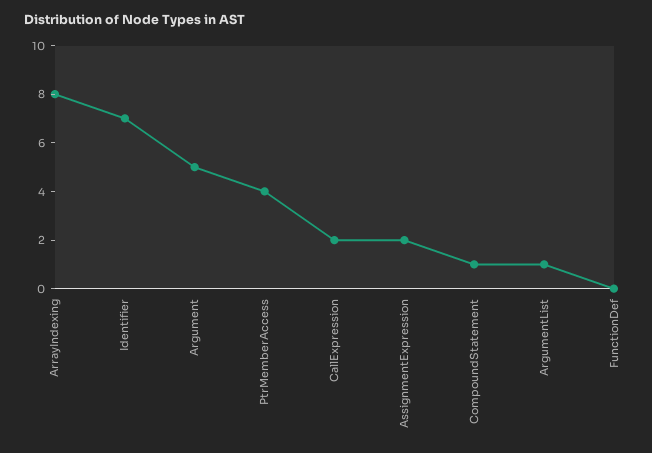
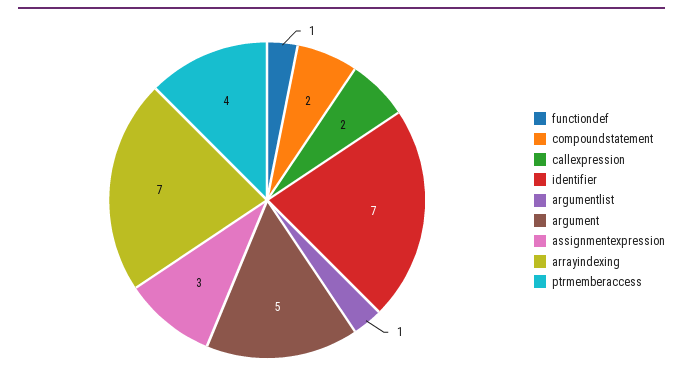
  {
-   "ArrayIndexing": 8,
+   "ArrayIndexing": 7,
    "Identifier": 7,
    "Argument": 5,
    "PtrMemberAccess": 4,
    "CallExpression": 2,
-   "AssignmentExpression": 2,
+   "AssignmentExpression": 3,
-   "CompoundStatement": 1,
+   "CompoundStatement": 2,
    "ArgumentList": 1,
-   "FunctionDef": 0
+   "FunctionDef": 1
  }

